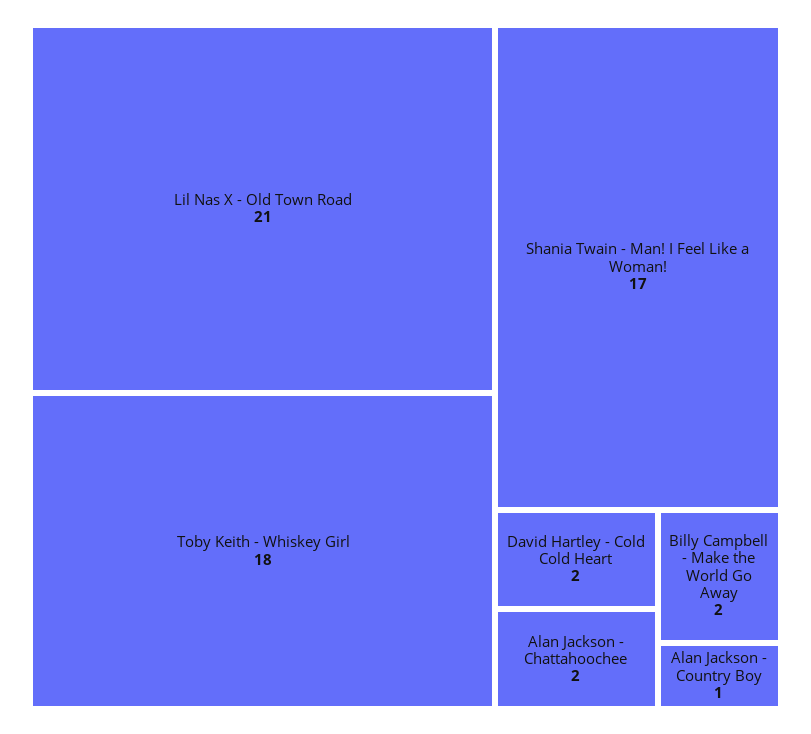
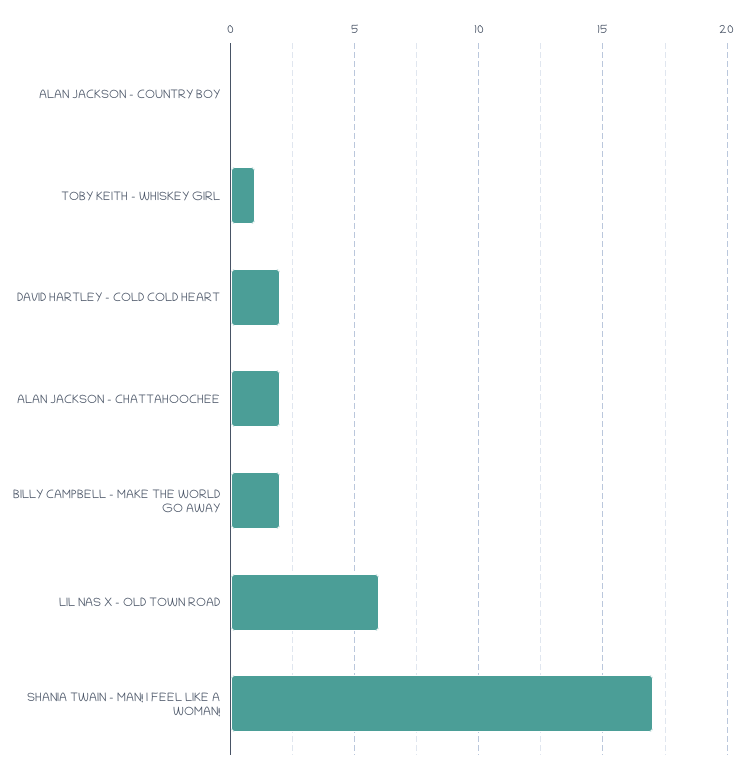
  {
-   "Lil Nas X - Old Town Road": 21,
+   "Lil Nas X - Old Town Road": 6,
-   "Toby Keith - Whiskey Girl": 18,
+   "Toby Keith - Whiskey Girl": 1,
    "Shania Twain - Man! I Feel Like a Woman!": 17,
    "David Hartley - Cold Cold Heart": 2,
    "Alan Jackson - Chattahoochee": 2,
    "Billy Campbell - Make the World Go Away": 2,
-   "Alan Jackson - Country Boy": 1
+   "Alan Jackson - Country Boy": 0
  }

